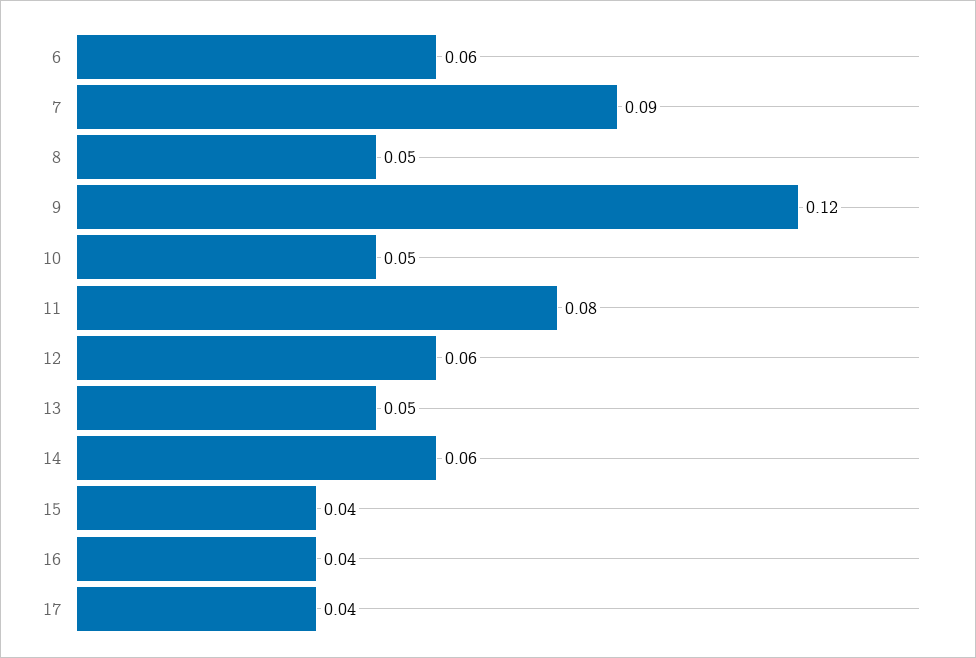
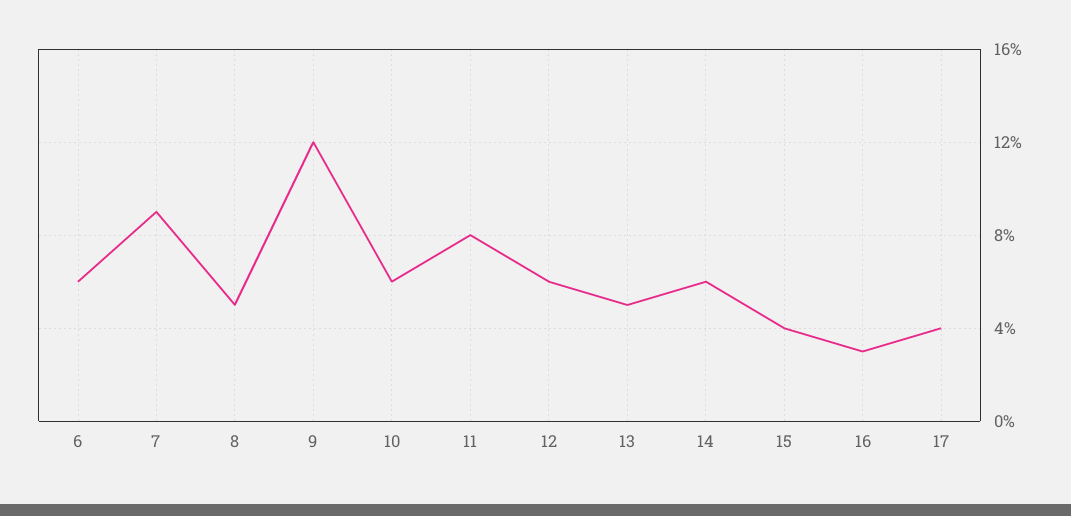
  {
    "6": 0.06,
    "7": 0.09,
    "8": 0.05,
    "9": 0.12,
-   "10": 0.05,
+   "10": 0.06,
    "11": 0.08,
    "12": 0.06,
    "13": 0.05,
    "14": 0.06,
    "15": 0.04,
-   "16": 0.04,
+   "16": 0.03,
    "17": 0.04
  }

